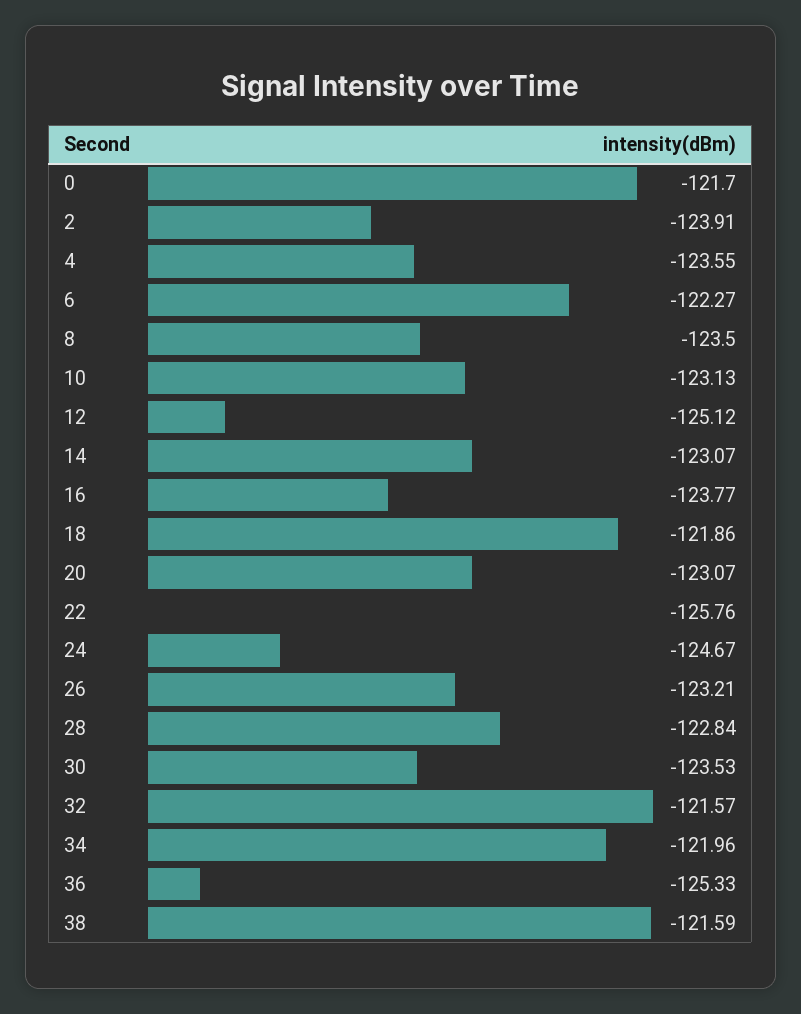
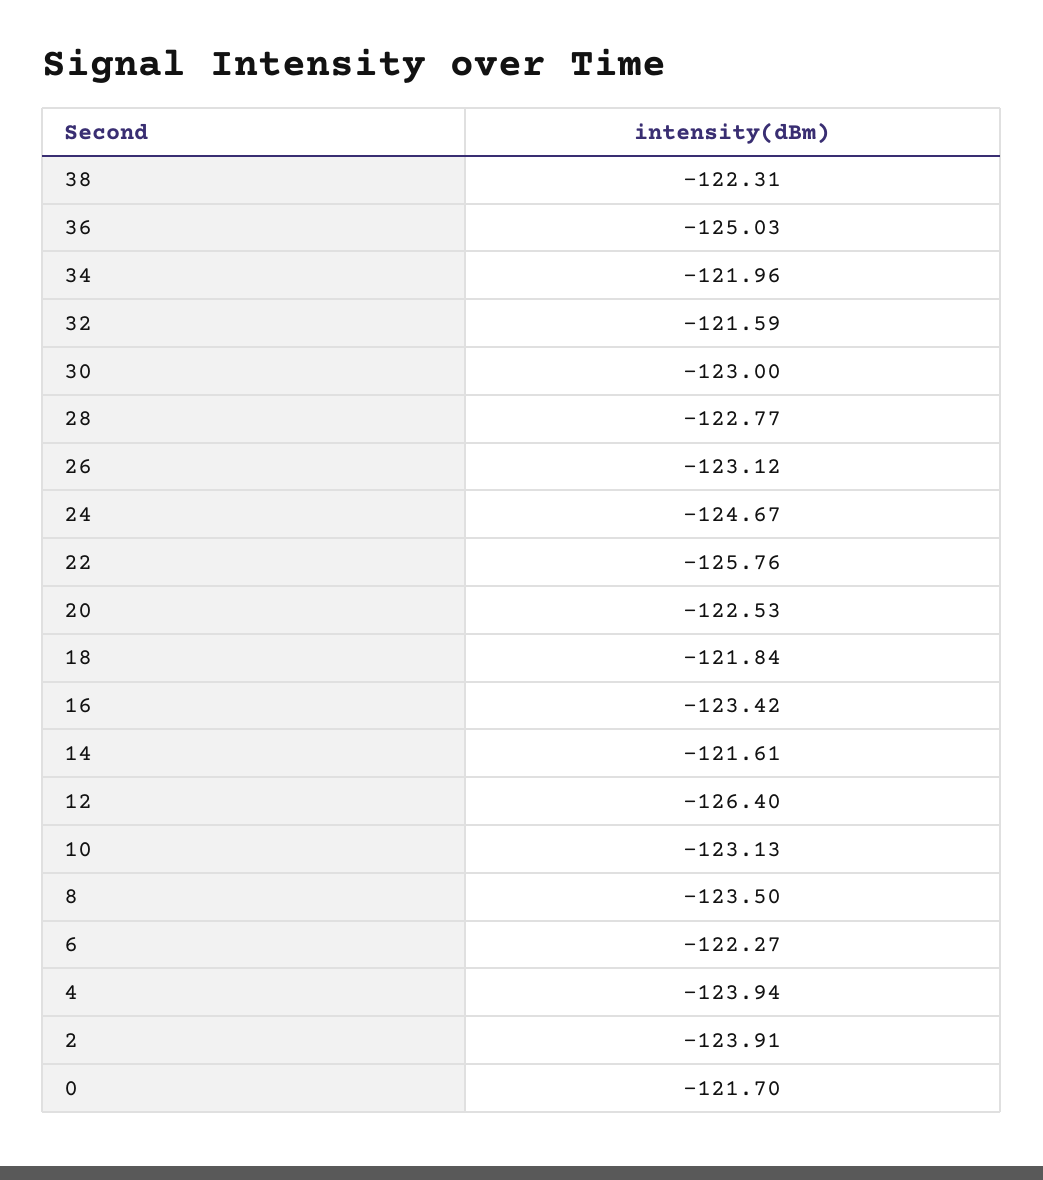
  {
    "0": -121.7,
    "2": -123.91,
-   "4": -123.55,
+   "4": -123.94,
    "6": -122.27,
    "8": -123.5,
    "10": -123.13,
-   "12": -125.12,
+   "12": -126.4,
-   "14": -123.07,
+   "14": -121.61,
-   "16": -123.77,
+   "16": -123.42,
-   "18": -121.86,
+   "18": -121.84,
-   "20": -123.07,
+   "20": -122.53,
    "22": -125.76,
    "24": -124.67,
-   "26": -123.21,
+   "26": -123.12,
-   "28": -122.84,
+   "28": -122.77,
-   "30": -123.53,
+   "30": -123,
-   "32": -121.57,
+   "32": -121.59,
    "34": -121.96,
-   "36": -125.33,
+   "36": -125.03,
-   "38": -121.59
+   "38": -122.31
  }

